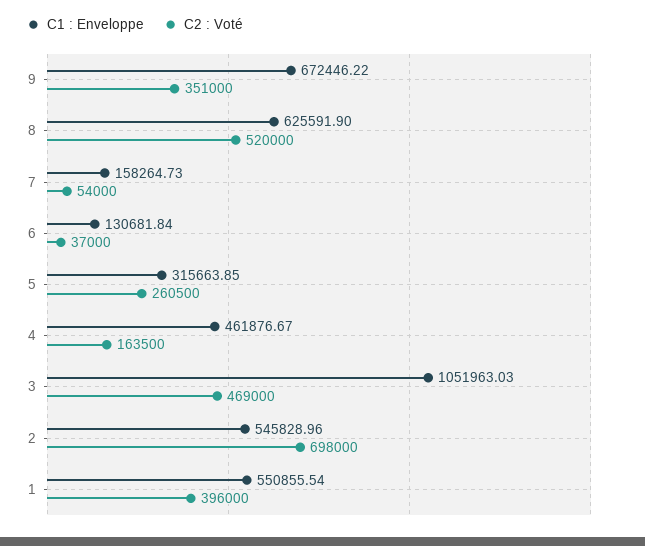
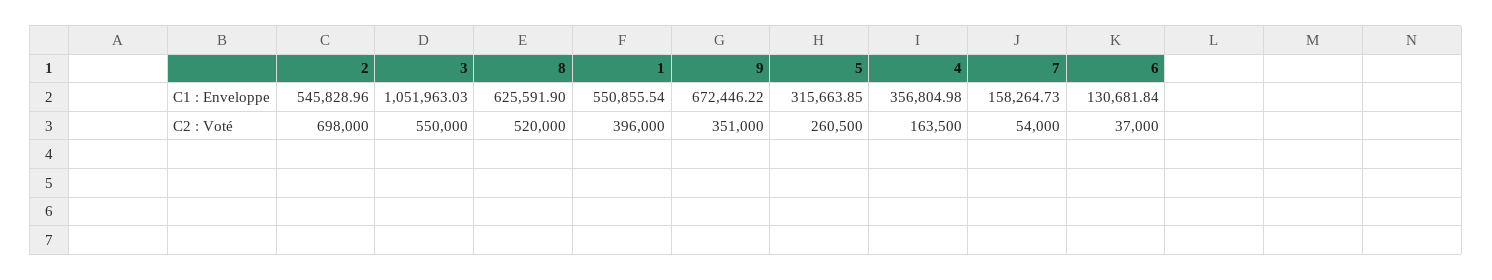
  {
    "C1 : Enveloppe": {
      "9": 672446.22,
      "8": 625591.9,
      "7": 158264.73,
      "6": 130681.84,
      "5": 315663.85,
-     "4": 461876.67,
+     "4": 356804.98,
      "3": 1051963.03,
      "2": 545828.96,
      "1": 550855.54
    },
    "C2 : Voté": {
      "9": 351000,
      "8": 520000,
      "7": 54000,
      "6": 37000,
      "5": 260500,
      "4": 163500,
-     "3": 469000,
+     "3": 550000,
      "2": 698000,
      "1": 396000
    }
  }

